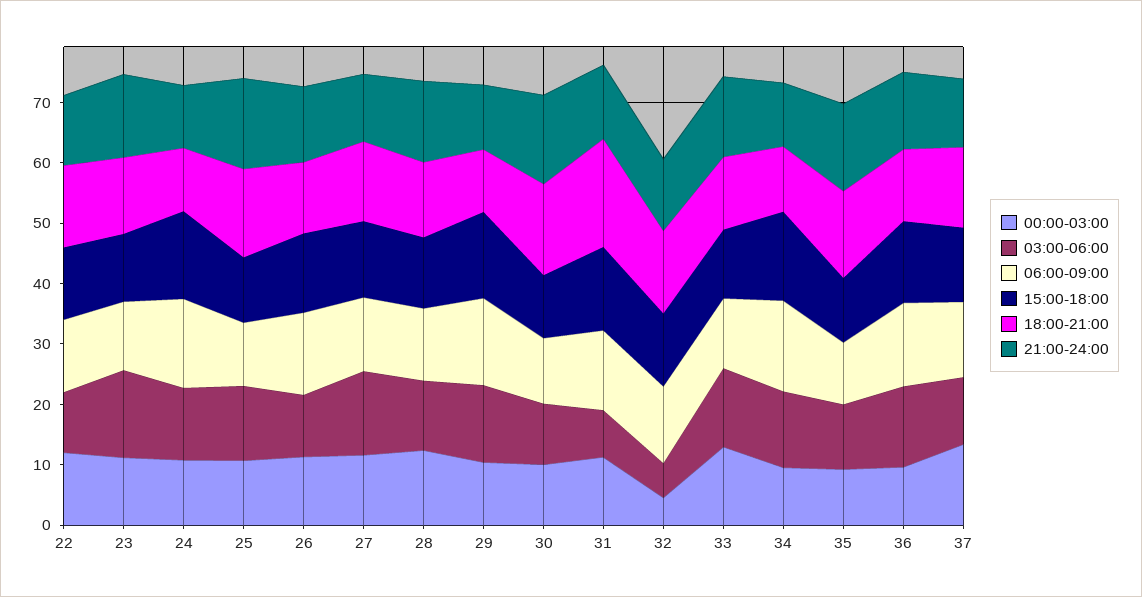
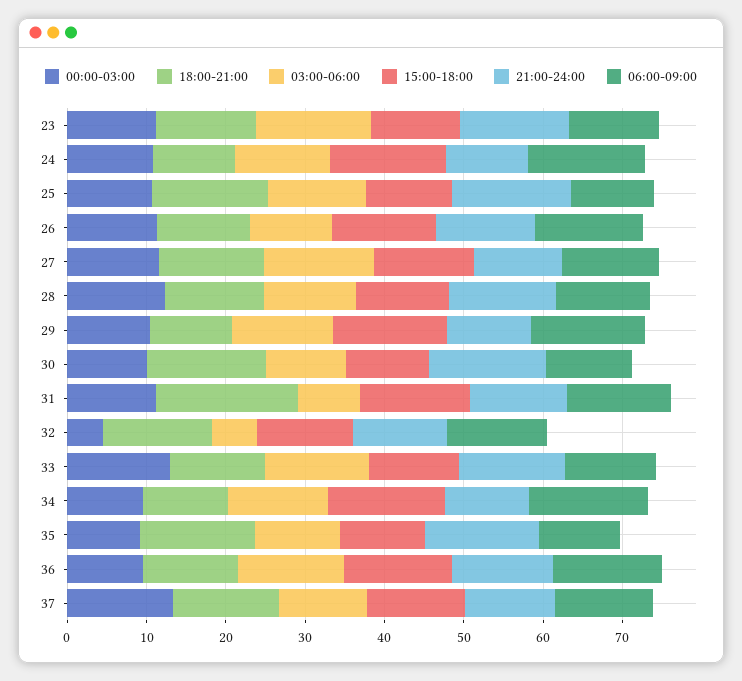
  {
    "00:00-03:00": {
-     "22": 12,
      "23": 12,
      "24": 10,
      "25": 10,
      "26": 12,
      "27": 12,
      "28": 12,
      "29": 10,
      "30": 10,
      "31": 12,
      "32": 4,
      "33": 12,
      "34": 10,
      "35": 10,
      "36": 10,
      "37": 14
    },
    "03:00-06:00": {
-     "22": 10,
      "23": 14,
      "24": 12,
      "25": 12,
      "26": 10,
      "27": 14,
      "28": 12,
      "29": 12,
      "30": 10,
      "31": 8,
      "32": 6,
      "33": 14,
      "34": 12,
      "35": 10,
      "36": 14,
      "37": 12
    },
    "06:00-09:00": {
-     "22": 12,
      "23": 12,
      "24": 14,
      "25": 10,
      "26": 14,
      "27": 12,
      "28": 12,
      "29": 14,
      "30": 10,
      "31": 14,
      "32": 12,
      "33": 12,
      "34": 16,
      "35": 10,
      "36": 14,
      "37": 12
    },
    "15:00-18:00": {
-     "22": 12,
      "23": 12,
      "24": 14,
      "25": 10,
      "26": 14,
      "27": 12,
      "28": 12,
      "29": 14,
      "30": 10,
      "31": 14,
      "32": 12,
      "33": 12,
      "34": 14,
      "35": 10,
      "36": 14,
      "37": 12
    },
    "18:00-21:00": {
-     "22": 14,
      "23": 12,
      "24": 10,
      "25": 14,
      "26": 12,
      "27": 14,
      "28": 12,
      "29": 10,
      "30": 16,
      "31": 18,
      "32": 14,
      "33": 12,
      "34": 10,
      "35": 14,
      "36": 12,
      "37": 14
    },
    "21:00-24:00": {
-     "22": 12,
      "23": 14,
      "24": 10,
      "25": 16,
      "26": 12,
      "27": 12,
      "28": 14,
      "29": 10,
      "30": 14,
      "31": 12,
      "32": 12,
      "33": 14,
      "34": 10,
      "35": 14,
      "36": 12,
      "37": 12
    }
  }

